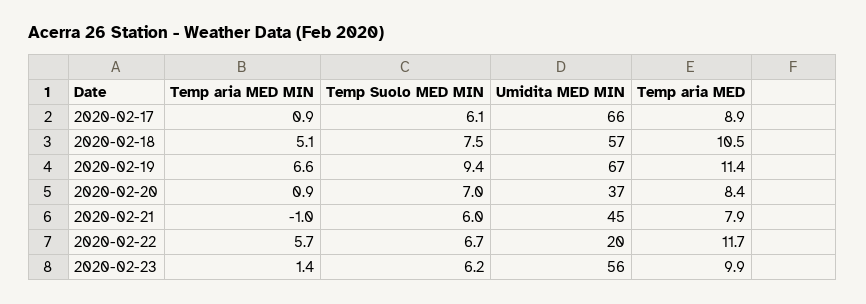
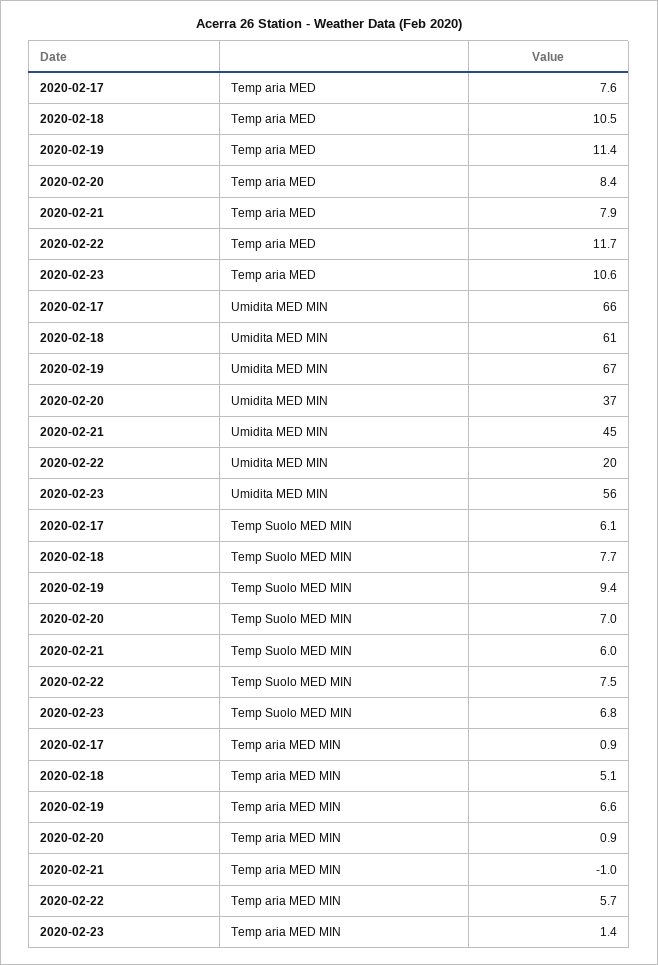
  {
    "Temp aria MED MIN": {
      "2020-02-17": 0.9,
      "2020-02-18": 5.1,
      "2020-02-19": 6.6,
      "2020-02-20": 0.9,
      "2020-02-21": -1,
      "2020-02-22": 5.7,
      "2020-02-23": 1.4
    },
    "Temp Suolo MED MIN": {
      "2020-02-17": 6.1,
-     "2020-02-18": 7.5,
+     "2020-02-18": 7.7,
      "2020-02-19": 9.4,
      "2020-02-20": 7,
      "2020-02-21": 6,
-     "2020-02-22": 6.7,
+     "2020-02-22": 7.5,
-     "2020-02-23": 6.2
+     "2020-02-23": 6.8
    },
    "Umidita MED MIN": {
      "2020-02-17": 66,
-     "2020-02-18": 57,
+     "2020-02-18": 61,
      "2020-02-19": 67,
      "2020-02-20": 37,
      "2020-02-21": 45,
      "2020-02-22": 20,
      "2020-02-23": 56
    },
    "Temp aria MED": {
-     "2020-02-17": 8.9,
+     "2020-02-17": 7.6,
      "2020-02-18": 10.5,
      "2020-02-19": 11.4,
      "2020-02-20": 8.4,
      "2020-02-21": 7.9,
      "2020-02-22": 11.7,
-     "2020-02-23": 9.9
+     "2020-02-23": 10.6
    }
  }

